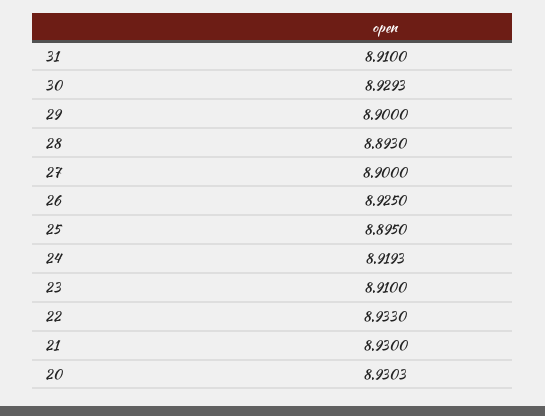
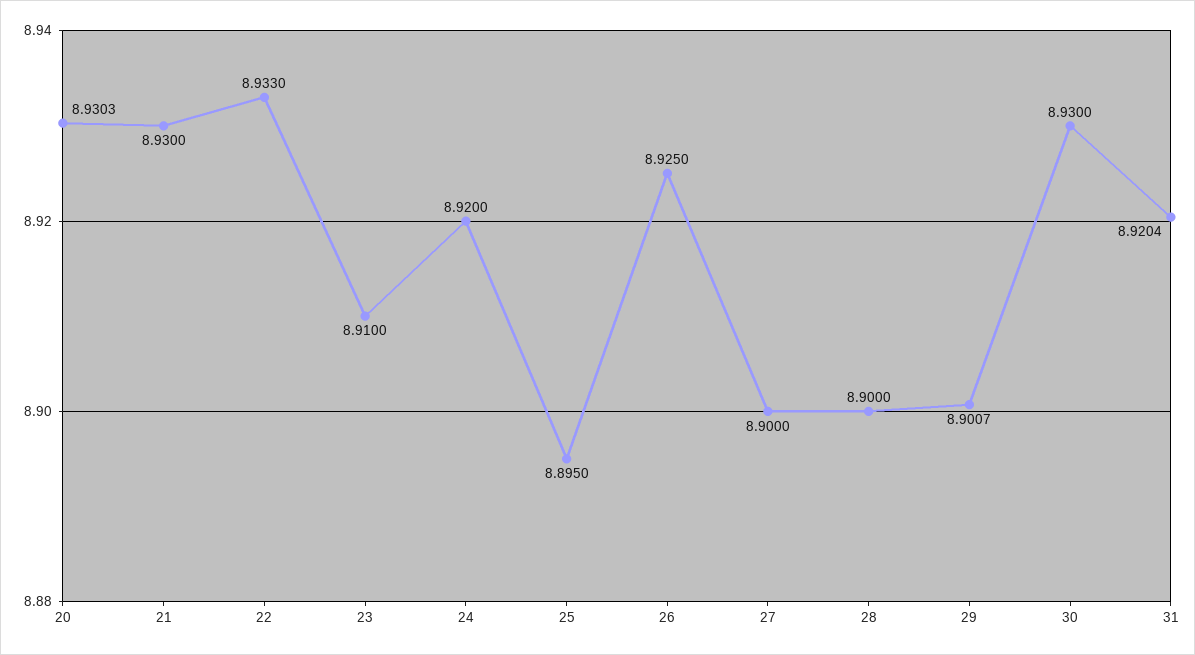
  {
-   "31": 8.91,
+   "31": 8.9204,
-   "30": 8.9293,
+   "30": 8.93,
-   "29": 8.9,
+   "29": 8.9007,
-   "28": 8.893,
+   "28": 8.9,
    "27": 8.9,
    "26": 8.925,
    "25": 8.895,
-   "24": 8.9193,
+   "24": 8.92,
    "23": 8.91,
    "22": 8.933,
    "21": 8.93,
    "20": 8.9303
  }

